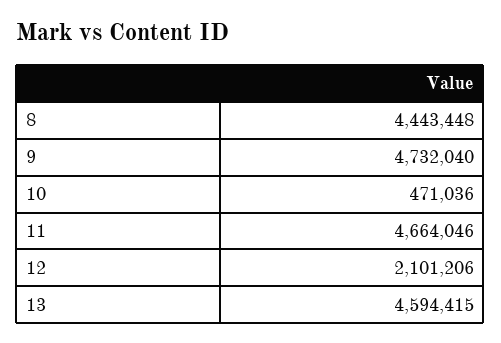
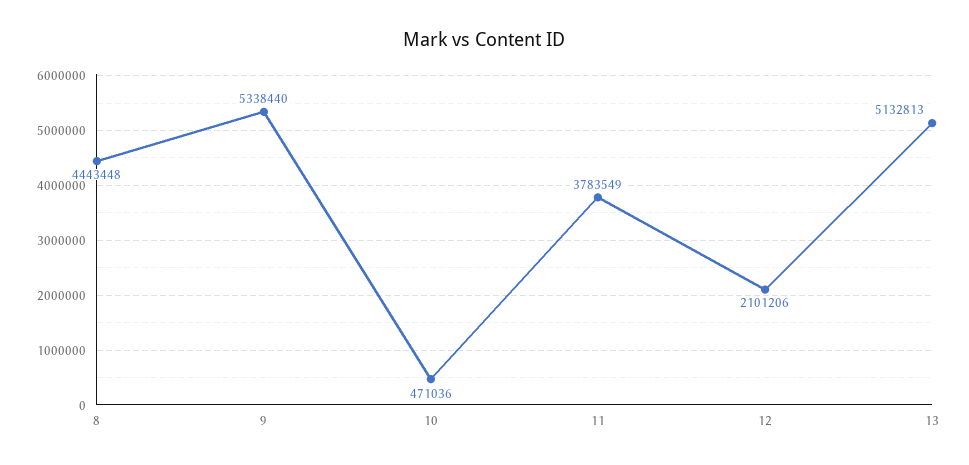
  {
    "8": 4443448,
-   "9": 4732040,
+   "9": 5338440,
    "10": 471036,
-   "11": 4664046,
+   "11": 3783549,
    "12": 2101206,
-   "13": 4594415
+   "13": 5132813
  }

